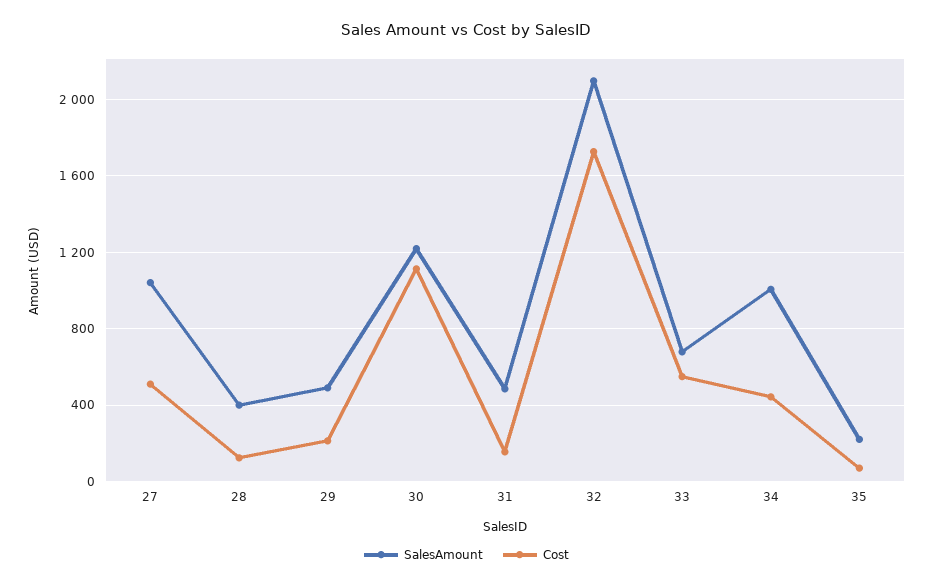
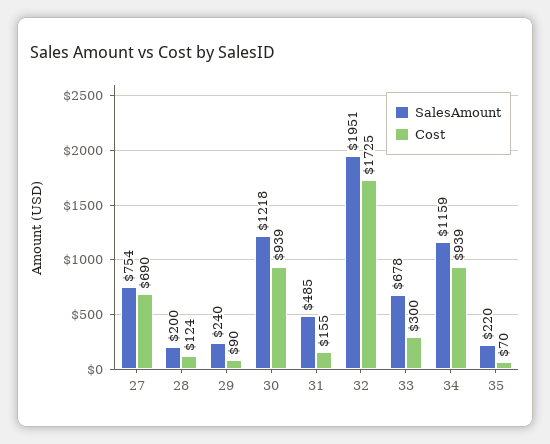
  {
    "SalesAmount": {
-     "27": 1050,
+     "27": 754,
-     "28": 400,
+     "28": 200,
-     "29": 500,
+     "29": 240,
      "30": 1218,
      "31": 485,
-     "32": 2100,
+     "32": 1951,
      "33": 678,
-     "34": 1000,
+     "34": 1159,
      "35": 220
    },
    "Cost": {
-     "27": 500,
+     "27": 690,
      "28": 124,
-     "29": 200,
+     "29": 90,
-     "30": 1100,
+     "30": 939,
      "31": 155,
      "32": 1725,
-     "33": 550,
+     "33": 300,
-     "34": 450,
+     "34": 939,
      "35": 70
    }
  }

